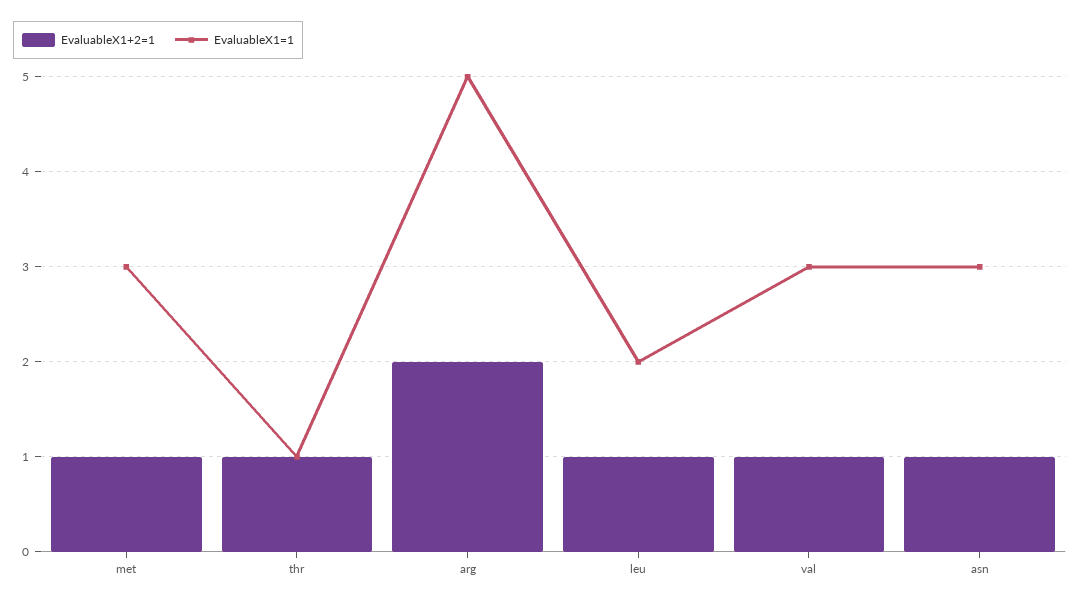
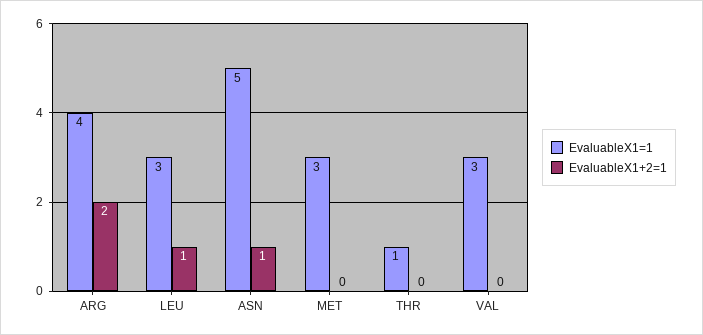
  {
    "EvaluableX1+2=1": {
-     "met": 1,
+     "met": 0,
-     "thr": 1,
+     "thr": 0,
      "arg": 2,
      "leu": 1,
-     "val": 1,
+     "val": 0,
      "asn": 1
    },
    "EvaluableX1=1": {
      "met": 3,
      "thr": 1,
-     "arg": 5,
+     "arg": 4,
-     "leu": 2,
+     "leu": 3,
      "val": 3,
-     "asn": 3
+     "asn": 5
    }
  }

